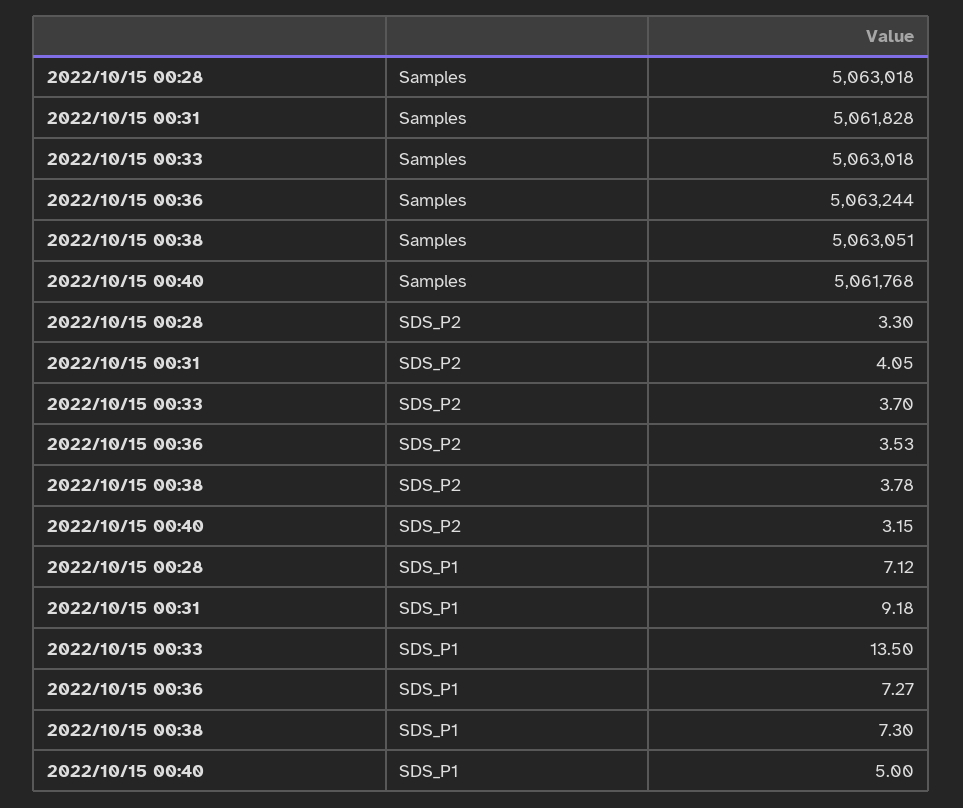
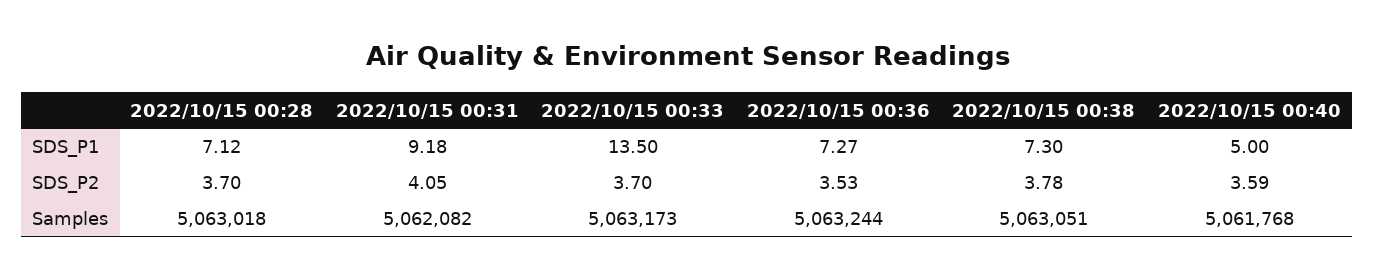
  {
    "2022/10/15 00:28": {
      "Samples": 5063018,
-     "SDS_P2": 3.3,
+     "SDS_P2": 3.7,
      "SDS_P1": 7.12
    },
    "2022/10/15 00:31": {
-     "Samples": 5061828,
+     "Samples": 5062082,
      "SDS_P2": 4.05,
      "SDS_P1": 9.18
    },
    "2022/10/15 00:33": {
-     "Samples": 5063018,
+     "Samples": 5063173,
      "SDS_P2": 3.7,
      "SDS_P1": 13.5
    },
    "2022/10/15 00:36": {
      "Samples": 5063244,
      "SDS_P2": 3.53,
      "SDS_P1": 7.27
    },
    "2022/10/15 00:38": {
      "Samples": 5063051,
      "SDS_P2": 3.78,
      "SDS_P1": 7.3
    },
    "2022/10/15 00:40": {
      "Samples": 5061768,
-     "SDS_P2": 3.15,
+     "SDS_P2": 3.59,
      "SDS_P1": 5
    }
  }

